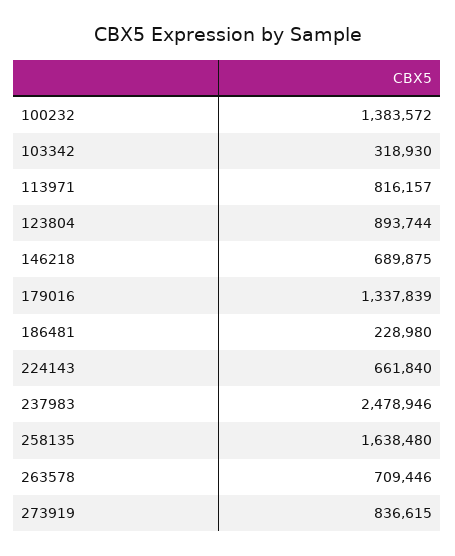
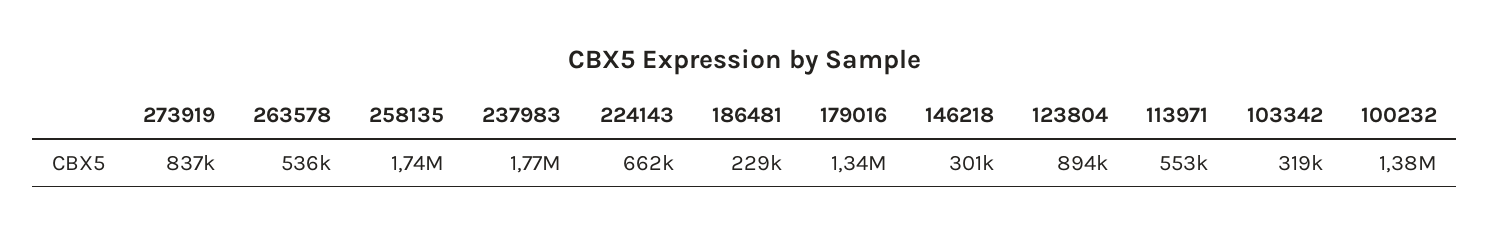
  {
    "100232": 1383572,
    "103342": 318930,
-   "113971": 816157,
+   "113971": 553000,
    "123804": 893744,
-   "146218": 689875,
+   "146218": 301000,
    "179016": 1337839,
    "186481": 228980,
    "224143": 661840,
-   "237983": 2478946,
+   "237983": 1770000,
-   "258135": 1638480,
+   "258135": 1740000,
-   "263578": 709446,
+   "263578": 536000,
    "273919": 836615
  }

